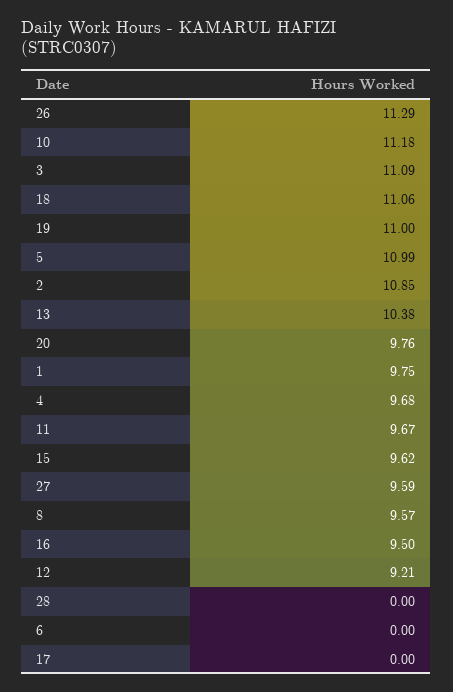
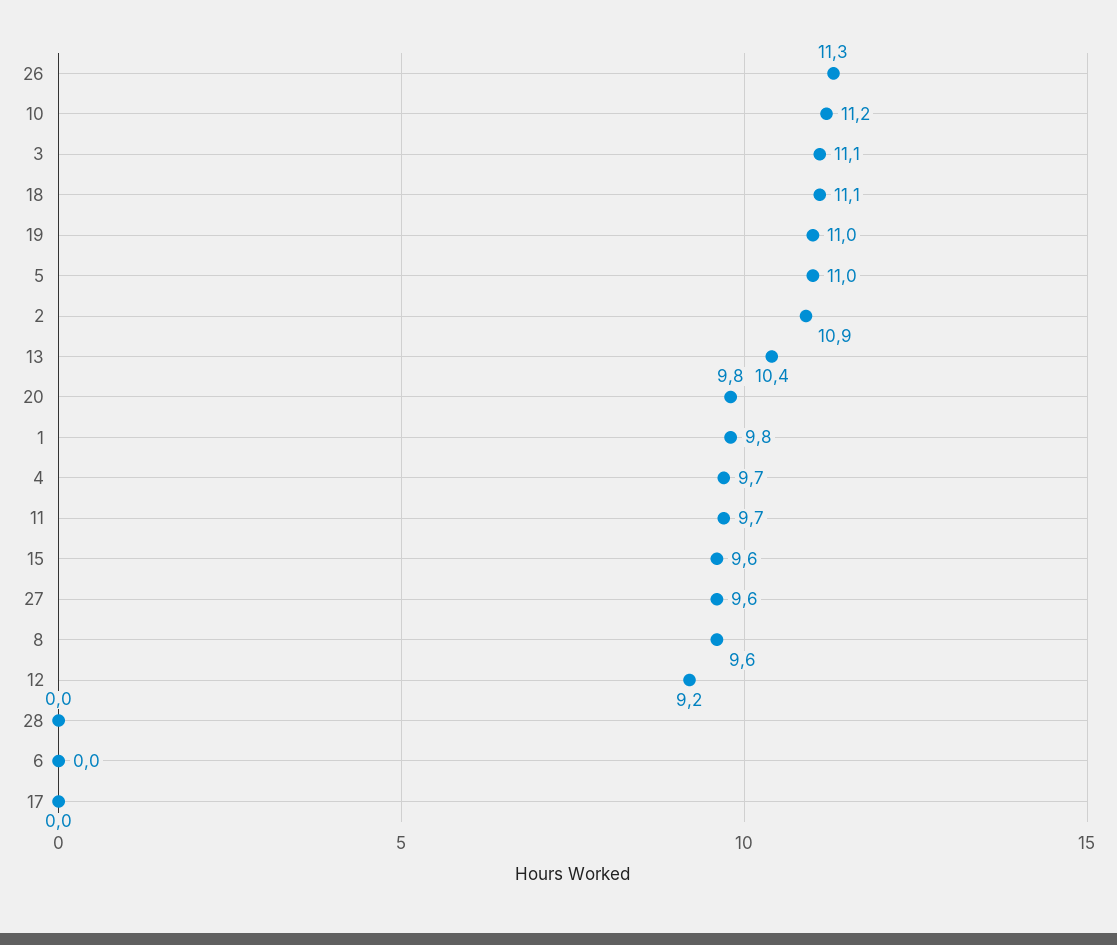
  {
    "26": 11.29,
    "10": 11.18,
    "3": 11.09,
    "18": 11.06,
    "19": 11,
    "5": 10.99,
    "2": 10.85,
    "13": 10.38,
    "20": 9.76,
    "1": 9.75,
    "4": 9.68,
    "11": 9.67,
    "15": 9.62,
    "27": 9.59,
    "8": 9.57,
-   "16": 9.5,
    "12": 9.21,
    "28": 0,
    "6": 0,
    "17": 0
  }

